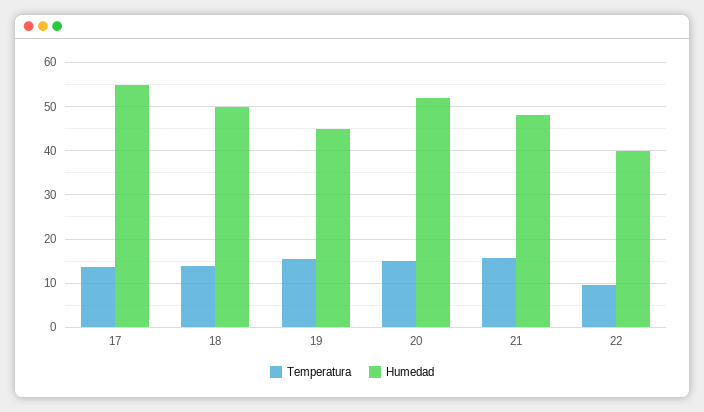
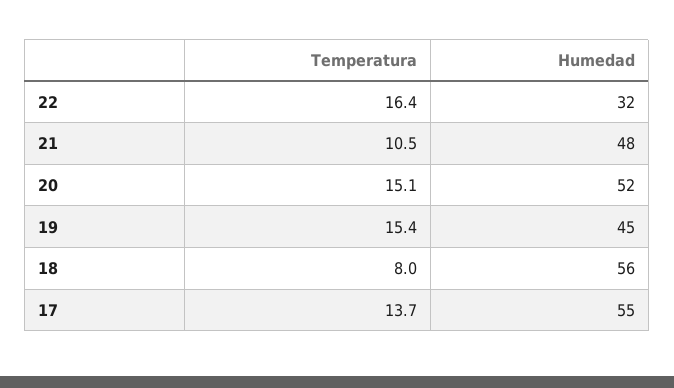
  {
    "Temperatura": {
      "17": 13.7,
-     "18": 14,
+     "18": 8,
      "19": 15.4,
      "20": 15.1,
-     "21": 16,
+     "21": 10.5,
-     "22": 10
+     "22": 16.4
    },
    "Humedad": {
      "17": 55,
-     "18": 50,
+     "18": 56,
      "19": 45,
      "20": 52,
      "21": 48,
-     "22": 40
+     "22": 32
    }
  }

